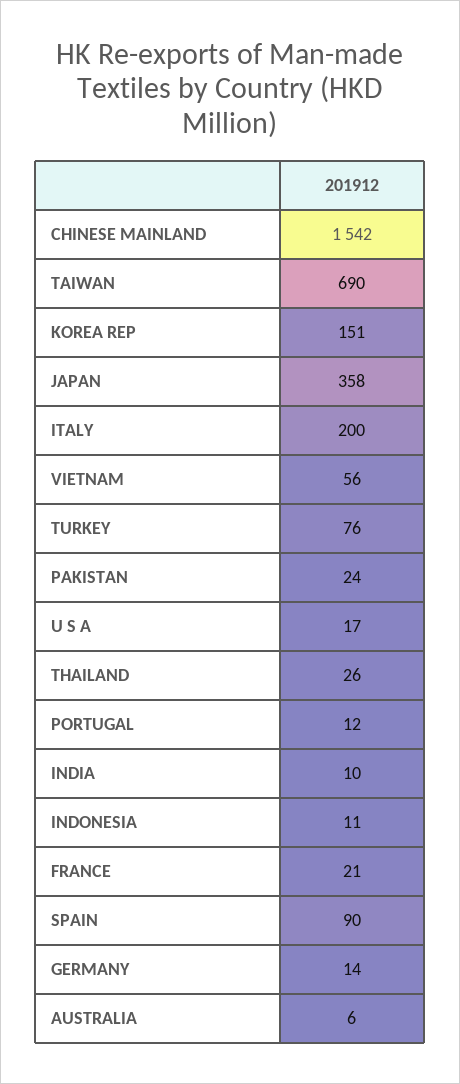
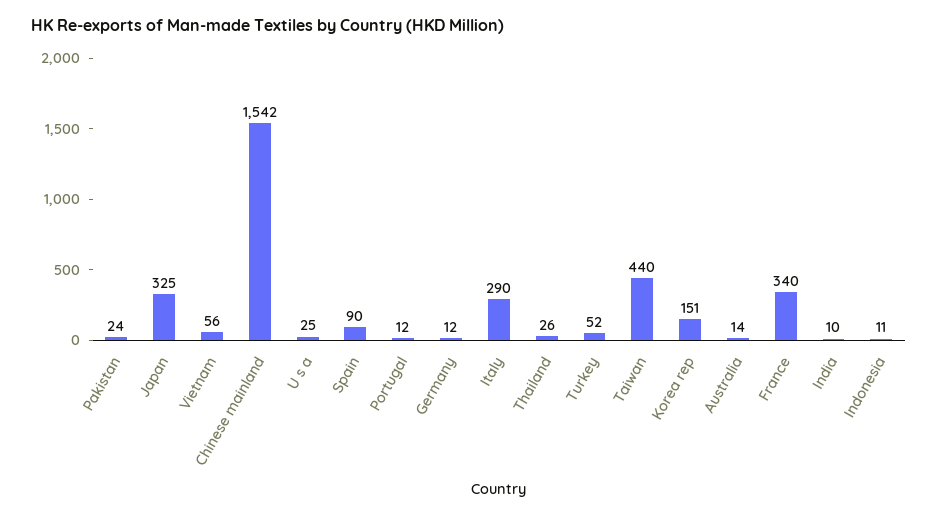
  {
    "CHINESE MAINLAND": 1542,
-   "TAIWAN": 690,
+   "TAIWAN": 440,
    "KOREA REP": 151,
-   "JAPAN": 358,
+   "JAPAN": 325,
-   "ITALY": 200,
+   "ITALY": 290,
    "VIETNAM": 56,
-   "TURKEY": 76,
+   "TURKEY": 52,
    "PAKISTAN": 24,
-   "U S A": 17,
+   "U S A": 25,
    "THAILAND": 26,
    "PORTUGAL": 12,
    "INDIA": 10,
    "INDONESIA": 11,
-   "FRANCE": 21,
+   "FRANCE": 340,
    "SPAIN": 90,
-   "GERMANY": 14,
+   "GERMANY": 12,
-   "AUSTRALIA": 6
+   "AUSTRALIA": 14
  }

